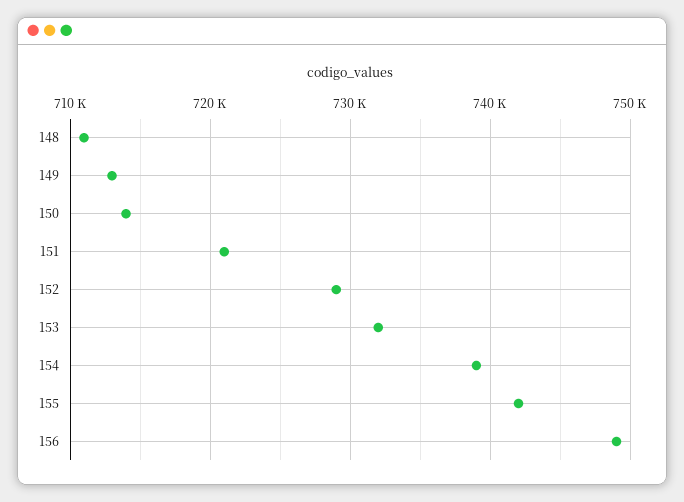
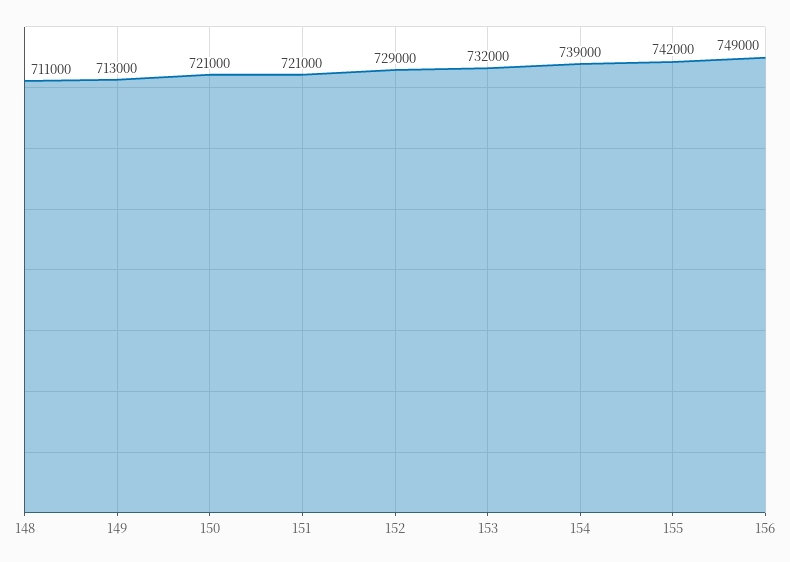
  {
    "148": 711000,
    "149": 713000,
-   "150": 714000,
+   "150": 721000,
    "151": 721000,
    "152": 729000,
    "153": 732000,
    "154": 739000,
    "155": 742000,
    "156": 749000
  }

